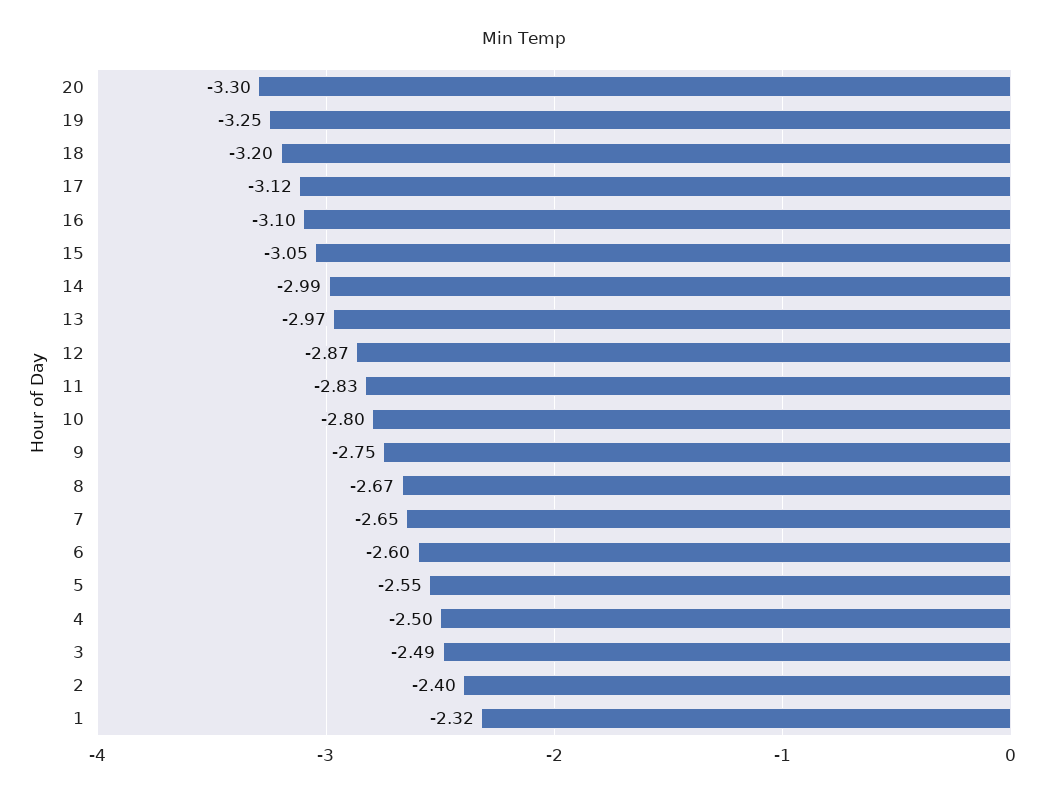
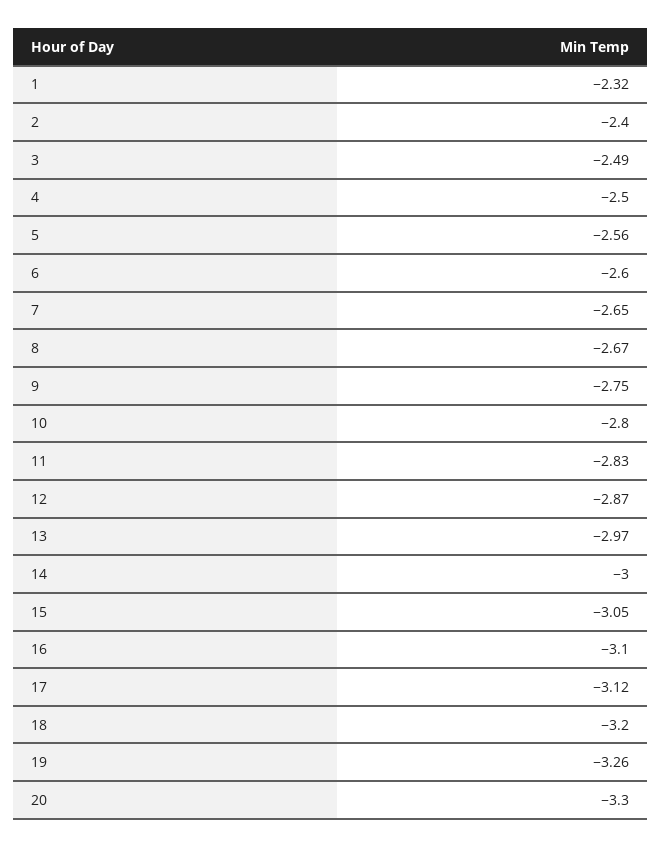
  {
    "20": -3.3,
-   "19": -3.25,
+   "19": -3.26,
    "18": -3.2,
    "17": -3.12,
    "16": -3.1,
    "15": -3.05,
-   "14": -2.99,
+   "14": -3,
    "13": -2.97,
    "12": -2.87,
    "11": -2.83,
    "10": -2.8,
    "9": -2.75,
    "8": -2.67,
    "7": -2.65,
    "6": -2.6,
-   "5": -2.55,
+   "5": -2.56,
    "4": -2.5,
    "3": -2.49,
    "2": -2.4,
    "1": -2.32
  }

